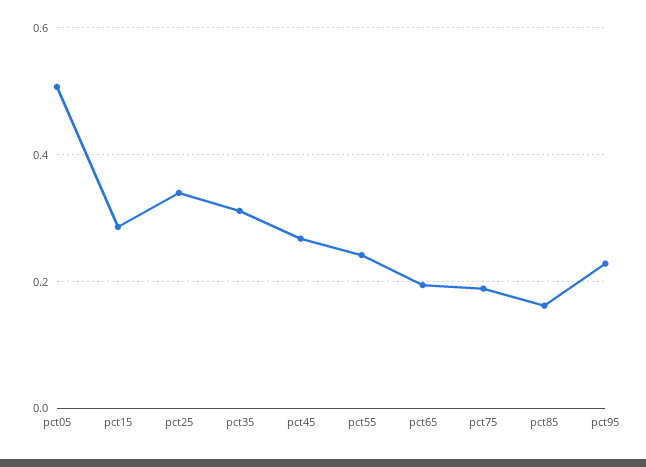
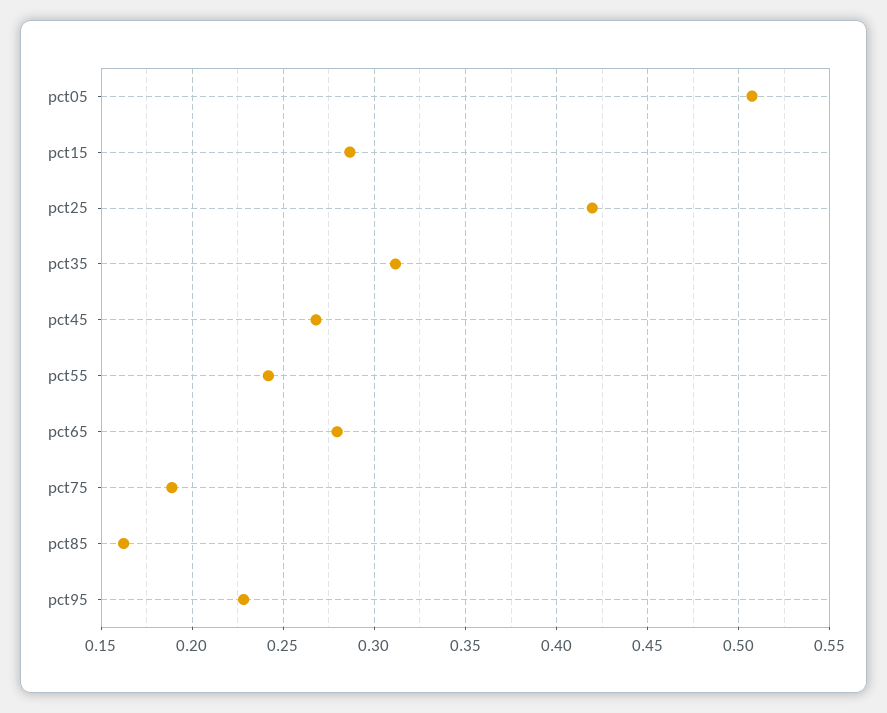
  {
    "pct05": 0.505,
    "pct15": 0.285,
-   "pct25": 0.34,
+   "pct25": 0.42,
    "pct35": 0.31,
    "pct45": 0.27,
    "pct55": 0.24,
-   "pct65": 0.2,
+   "pct65": 0.28,
    "pct75": 0.19,
    "pct85": 0.16,
    "pct95": 0.23
  }

